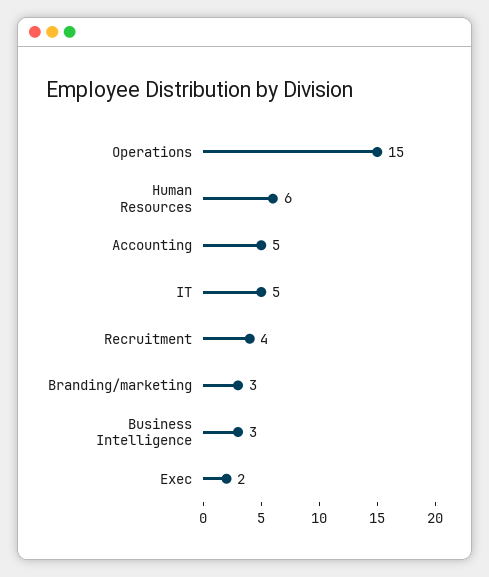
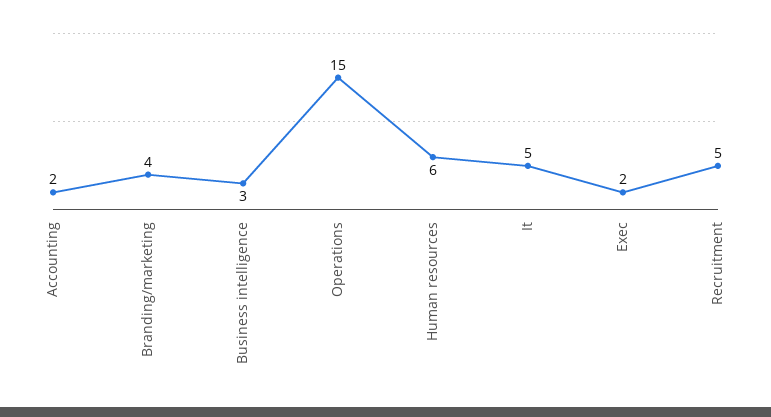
  {
    "Operations": 15,
    "Human Resources": 6,
-   "Accounting": 5,
+   "Accounting": 2,
    "IT": 5,
-   "Recruitment": 4,
+   "Recruitment": 5,
-   "Branding/marketing": 3,
+   "Branding/marketing": 4,
    "Business Intelligence": 3,
    "Exec": 2
  }

